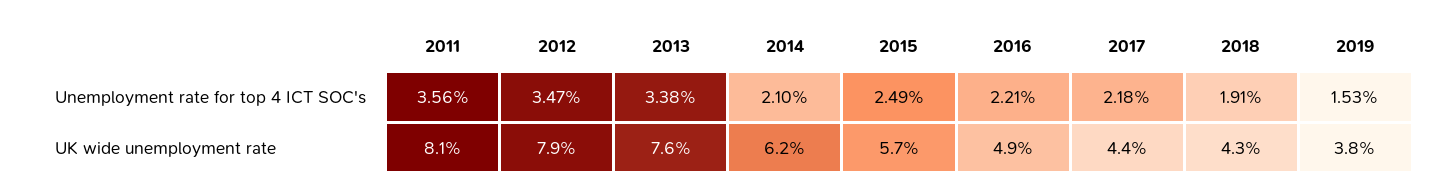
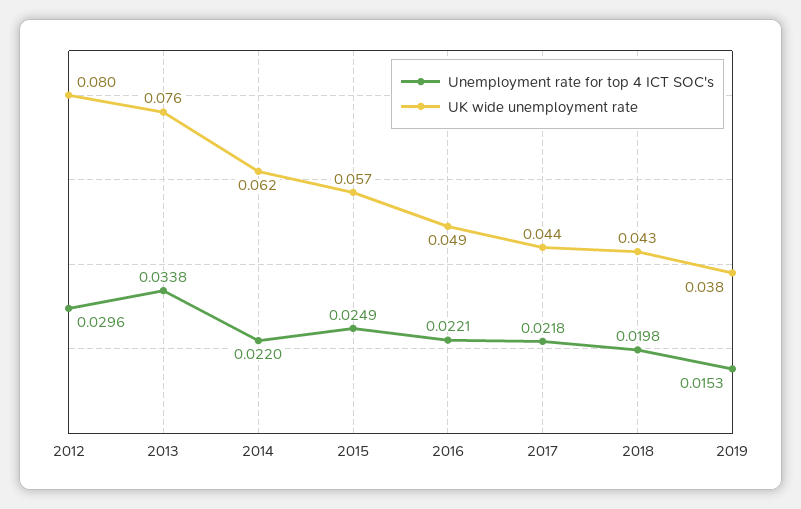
  {
    "Unemployment rate for top 4 ICT SOC's": {
-     "2011": 0.0356,
-     "2012": 0.0347,
+     "2012": 0.0296,
      "2013": 0.0338,
-     "2014": 0.021,
+     "2014": 0.022,
      "2015": 0.0249,
      "2016": 0.0221,
      "2017": 0.0218,
-     "2018": 0.0191,
+     "2018": 0.0198,
      "2019": 0.0153
    },
    "UK wide unemployment rate": {
-     "2011": 0.081,
-     "2012": 0.079,
+     "2012": 0.08,
      "2013": 0.076,
      "2014": 0.062,
      "2015": 0.057,
      "2016": 0.049,
      "2017": 0.044,
      "2018": 0.043,
      "2019": 0.038
    }
  }

